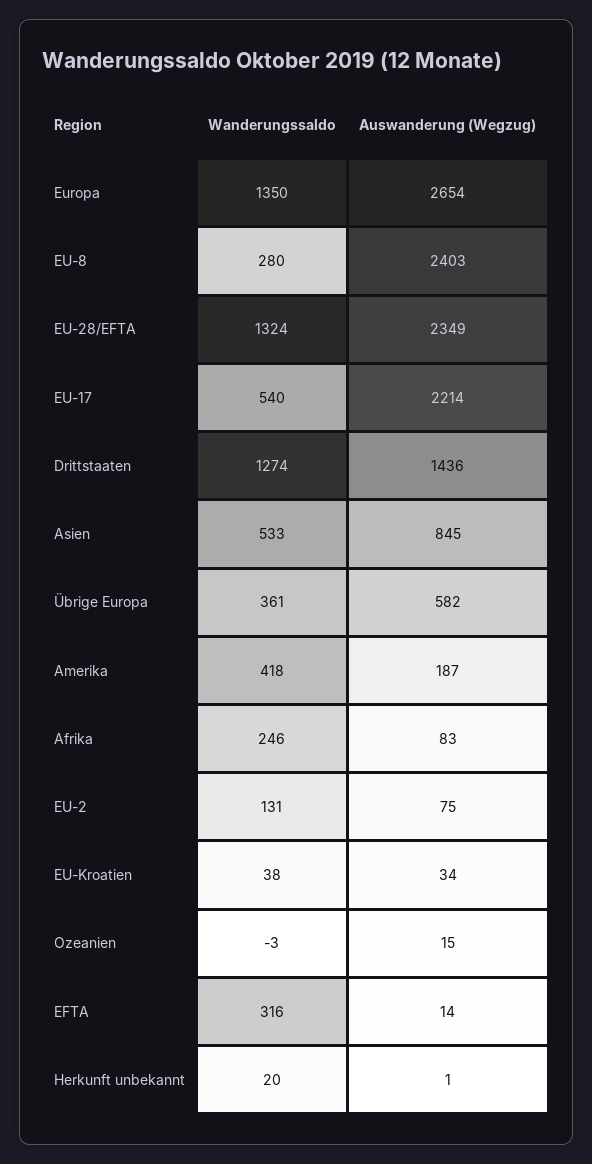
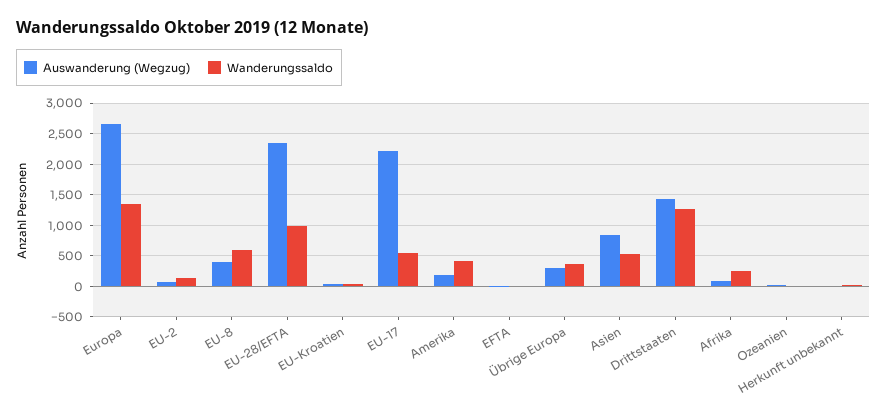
  {
    "Wanderungssaldo": {
      "Europa": 1350,
-     "EU-8": 280,
+     "EU-8": 600,
-     "EU-28/EFTA": 1324,
+     "EU-28/EFTA": 1000,
      "EU-17": 540,
      "Drittstaaten": 1274,
      "Asien": 533,
      "Übrige Europa": 361,
      "Amerika": 418,
      "Afrika": 246,
      "EU-2": 131,
      "EU-Kroatien": 38,
      "Ozeanien": -3,
-     "EFTA": 316,
+     "EFTA": 0,
      "Herkunft unbekannt": 20
    },
    "Auswanderung (Wegzug)": {
      "Europa": 2654,
-     "EU-8": 2403,
+     "EU-8": 400,
      "EU-28/EFTA": 2349,
      "EU-17": 2214,
      "Drittstaaten": 1436,
      "Asien": 845,
-     "Übrige Europa": 582,
+     "Übrige Europa": 300,
      "Amerika": 187,
      "Afrika": 83,
      "EU-2": 75,
      "EU-Kroatien": 34,
      "Ozeanien": 15,
      "EFTA": 14,
      "Herkunft unbekannt": 1
    }
  }

